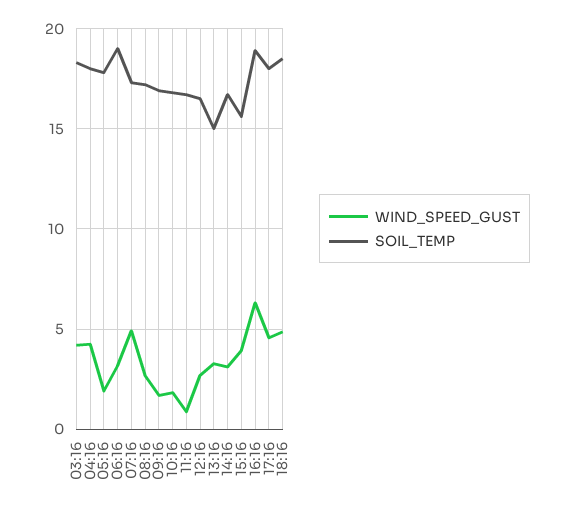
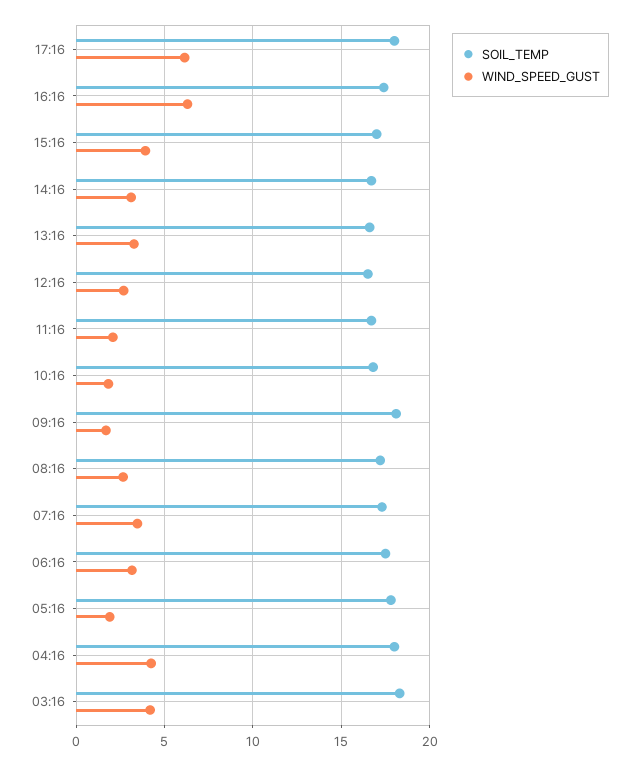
  {
    "WIND_SPEED_GUST": {
      "03:16": 4,
      "04:16": 4.5,
      "05:16": 2,
      "06:16": 3,
-     "07:16": 5,
+     "07:16": 3.5,
      "08:16": 2.5,
      "09:16": 1.5,
      "10:16": 2,
-     "11:16": 1,
+     "11:16": 2,
      "12:16": 2.5,
      "13:16": 3.5,
      "14:16": 3,
      "15:16": 4,
      "16:16": 6.5,
-     "17:16": 4.5,
+     "17:16": 6
-     "18:16": 5
    },
    "SOIL_TEMP": {
      "03:16": 18.5,
      "04:16": 18,
      "05:16": 18,
-     "06:16": 19,
+     "06:16": 17.5,
      "07:16": 17.5,
      "08:16": 17,
-     "09:16": 17,
+     "09:16": 18,
      "10:16": 17,
      "11:16": 16.5,
      "12:16": 16.5,
-     "13:16": 15,
+     "13:16": 16.5,
      "14:16": 16.5,
-     "15:16": 15.5,
+     "15:16": 17,
-     "16:16": 19,
+     "16:16": 17.5,
-     "17:16": 18,
+     "17:16": 18
-     "18:16": 18.5
    }
  }

